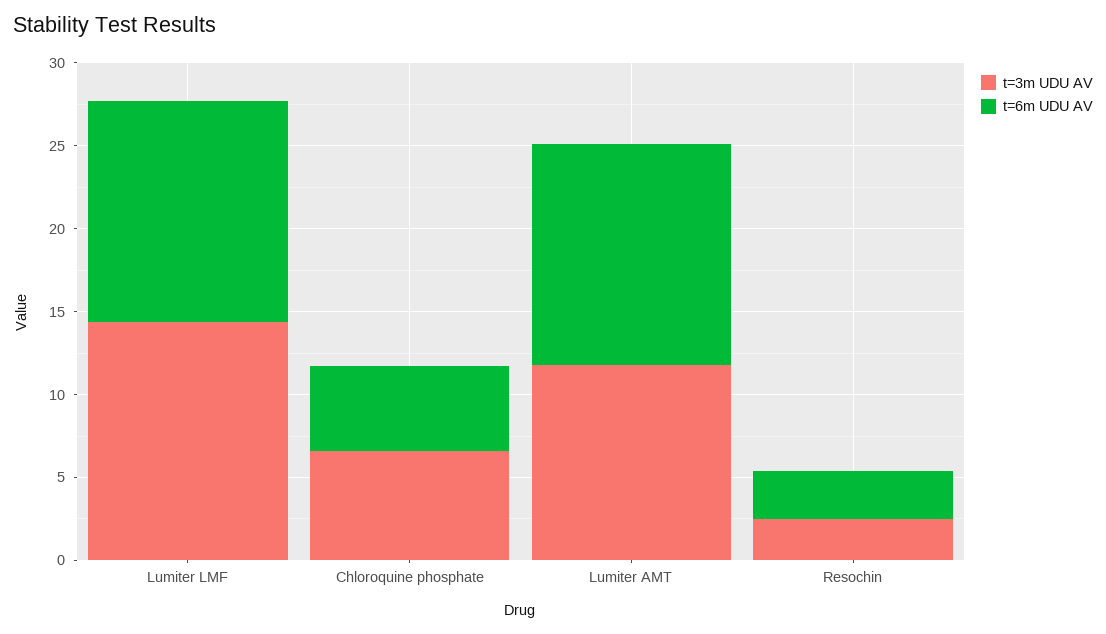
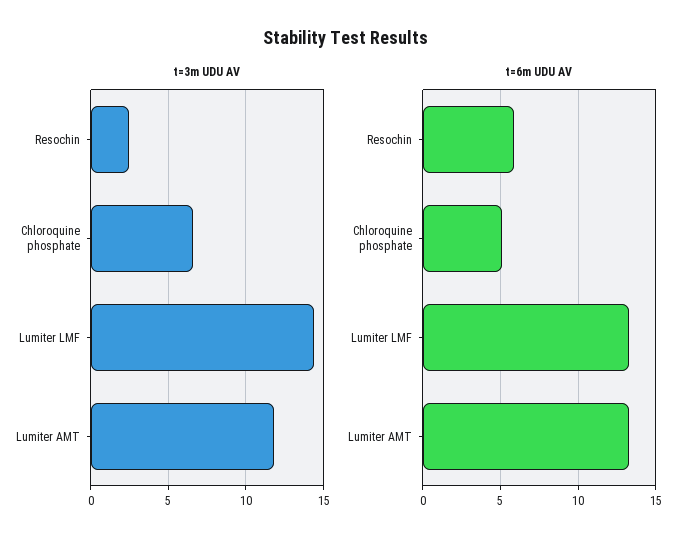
  {
    "t=3m UDU AV": {
      "Lumiter LMF": 14.5,
      "Chloroquine phosphate": 6.5,
      "Lumiter AMT": 12,
      "Resochin": 2.5
    },
    "t=6m UDU AV": {
      "Lumiter LMF": 13.5,
      "Chloroquine phosphate": 5,
      "Lumiter AMT": 13.5,
-     "Resochin": 3
+     "Resochin": 6
    }
  }

